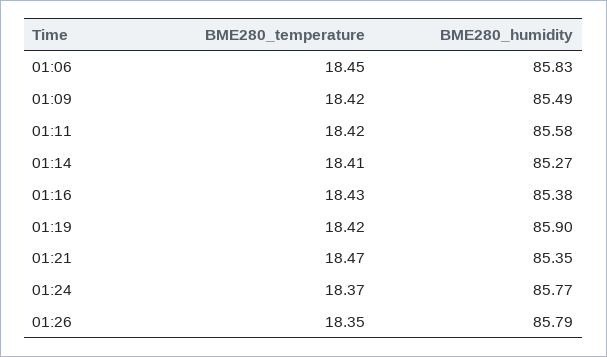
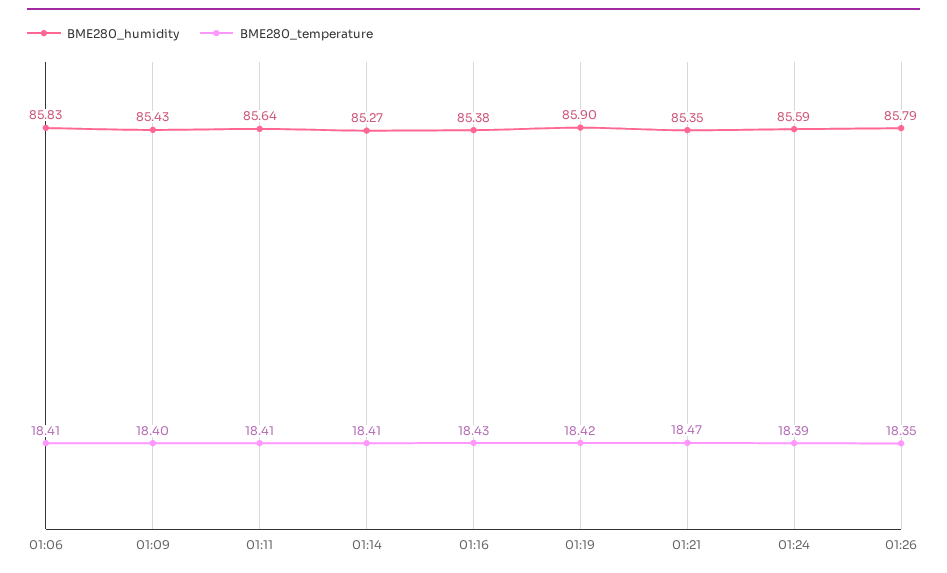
  {
    "BME280_temperature": {
-     "01:06": 18.45,
+     "01:06": 18.41,
-     "01:09": 18.42,
+     "01:09": 18.4,
-     "01:11": 18.42,
+     "01:11": 18.41,
      "01:14": 18.41,
      "01:16": 18.43,
      "01:19": 18.42,
      "01:21": 18.47,
-     "01:24": 18.37,
+     "01:24": 18.39,
      "01:26": 18.35
    },
    "BME280_humidity": {
      "01:06": 85.83,
-     "01:09": 85.49,
+     "01:09": 85.43,
-     "01:11": 85.58,
+     "01:11": 85.64,
      "01:14": 85.27,
      "01:16": 85.38,
      "01:19": 85.9,
      "01:21": 85.35,
-     "01:24": 85.77,
+     "01:24": 85.59,
      "01:26": 85.79
    }
  }

